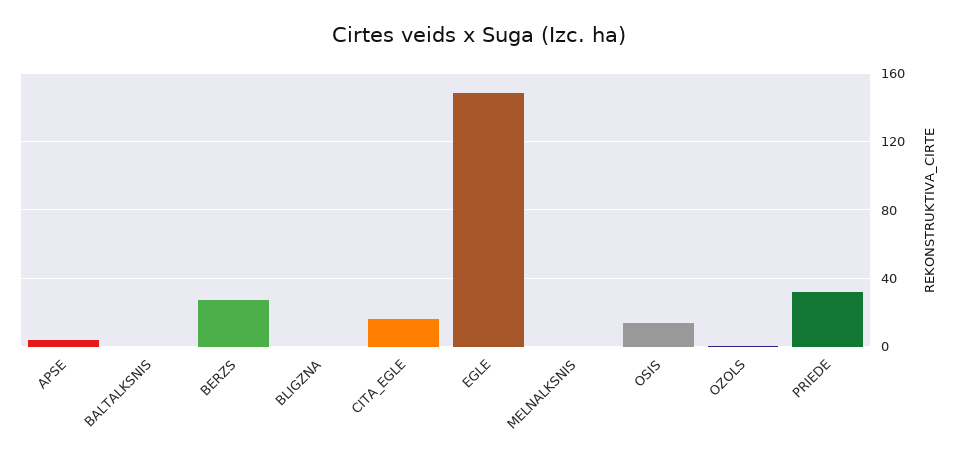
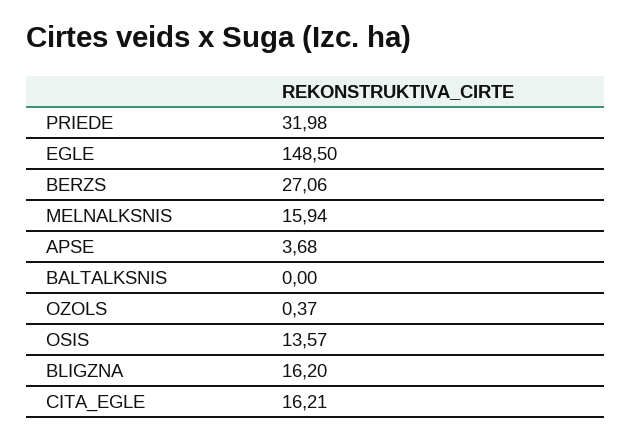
  {
    "APSE": 3.68,
    "BALTALKSNIS": 0,
    "BERZS": 27.06,
-   "BLIGZNA": 0,
+   "BLIGZNA": 16.2,
    "CITA_EGLE": 16.21,
    "EGLE": 148.5,
-   "MELNALKSNIS": 0,
+   "MELNALKSNIS": 15.94,
    "OSIS": 13.57,
    "OZOLS": 0.37,
    "PRIEDE": 31.98
  }

